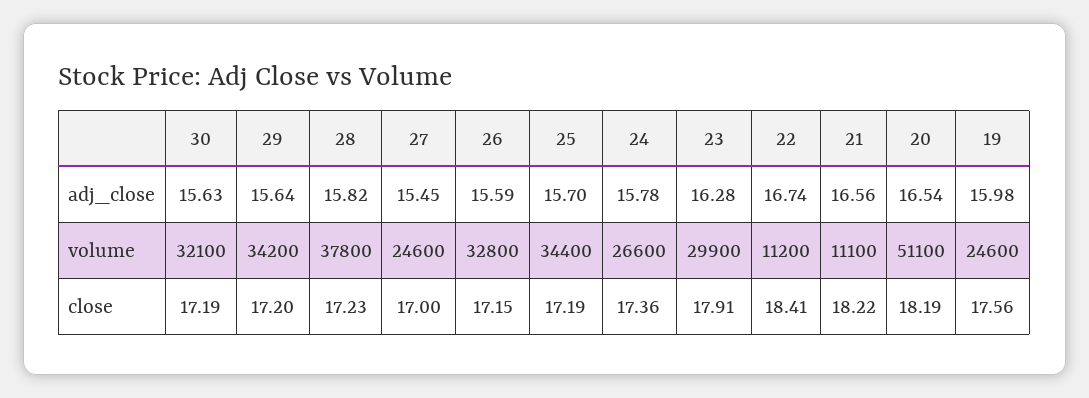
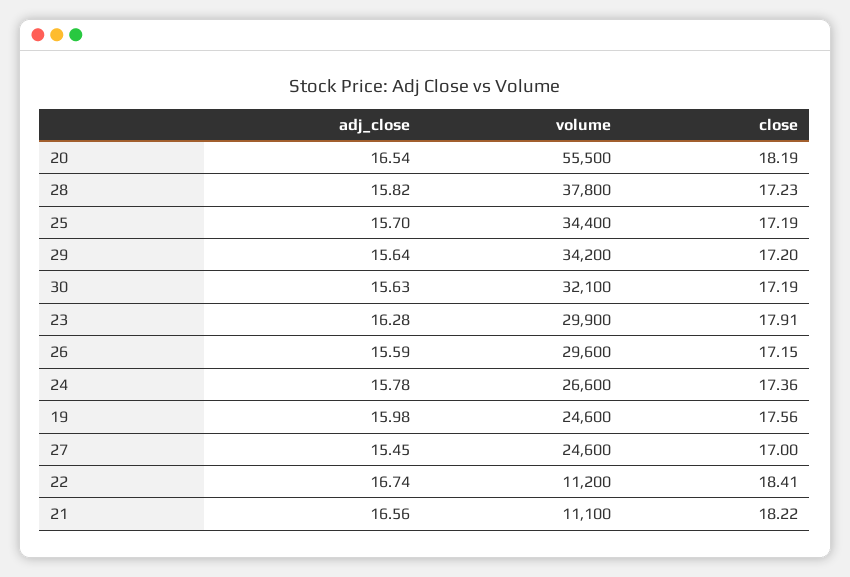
  {
    "30": {
      "adj_close": 15.63,
      "volume": 32100,
      "close": 17.19
    },
    "29": {
      "adj_close": 15.64,
      "volume": 34200,
      "close": 17.2
    },
    "28": {
      "adj_close": 15.82,
      "volume": 37800,
      "close": 17.23
    },
    "27": {
      "adj_close": 15.45,
      "volume": 24600,
      "close": 17
    },
    "26": {
      "adj_close": 15.59,
-     "volume": 32800,
+     "volume": 29600,
      "close": 17.15
    },
    "25": {
      "adj_close": 15.7,
      "volume": 34400,
      "close": 17.19
    },
    "24": {
      "adj_close": 15.78,
      "volume": 26600,
      "close": 17.36
    },
    "23": {
      "adj_close": 16.28,
      "volume": 29900,
      "close": 17.91
    },
    "22": {
      "adj_close": 16.74,
      "volume": 11200,
      "close": 18.41
    },
    "21": {
      "adj_close": 16.56,
      "volume": 11100,
      "close": 18.22
    },
    "20": {
      "adj_close": 16.54,
-     "volume": 51100,
+     "volume": 55500,
      "close": 18.19
    },
    "19": {
      "adj_close": 15.98,
      "volume": 24600,
      "close": 17.56
    }
  }

